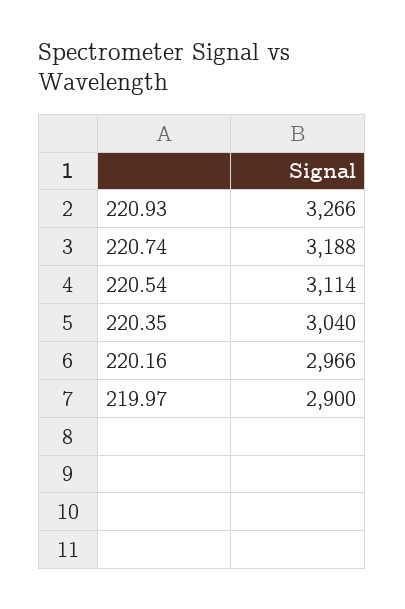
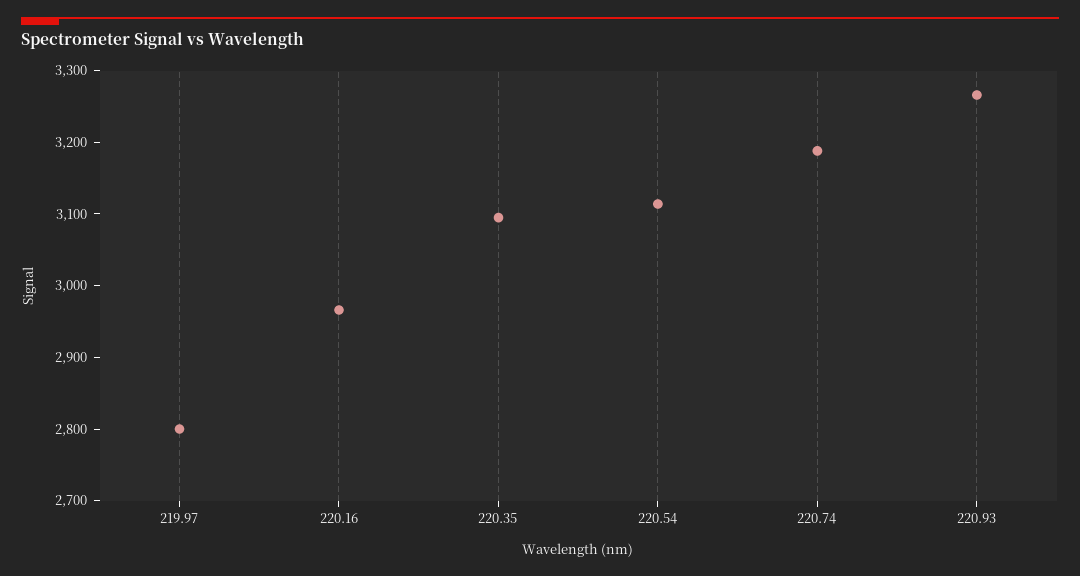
  {
    "220.93": 3266,
    "220.74": 3188,
    "220.54": 3114,
-   "220.35": 3040,
+   "220.35": 3100,
    "220.16": 2966,
-   "219.97": 2900
+   "219.97": 2800
  }

